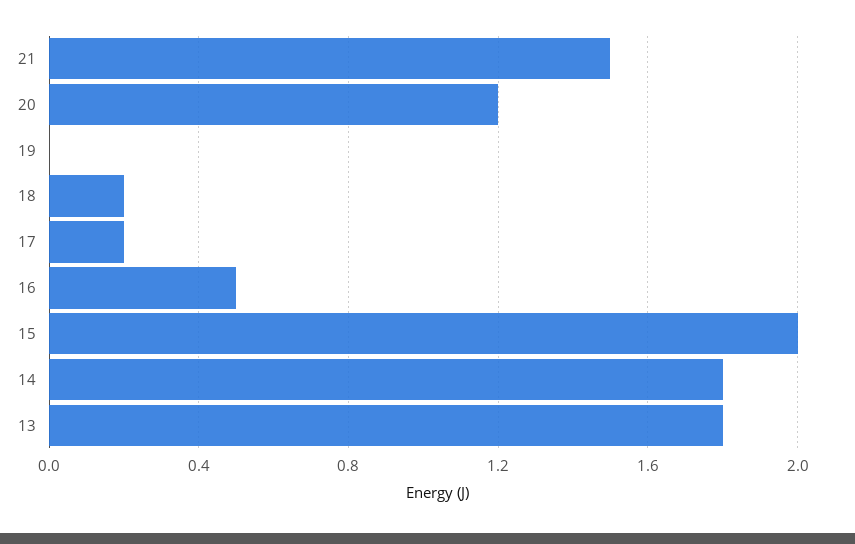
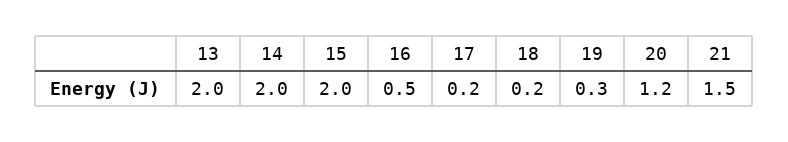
  {
    "21": 1.5,
    "20": 1.2,
-   "19": 0,
+   "19": 0.3,
    "18": 0.2,
    "17": 0.2,
    "16": 0.5,
    "15": 2,
-   "14": 1.8,
+   "14": 2,
-   "13": 1.8
+   "13": 2
  }

